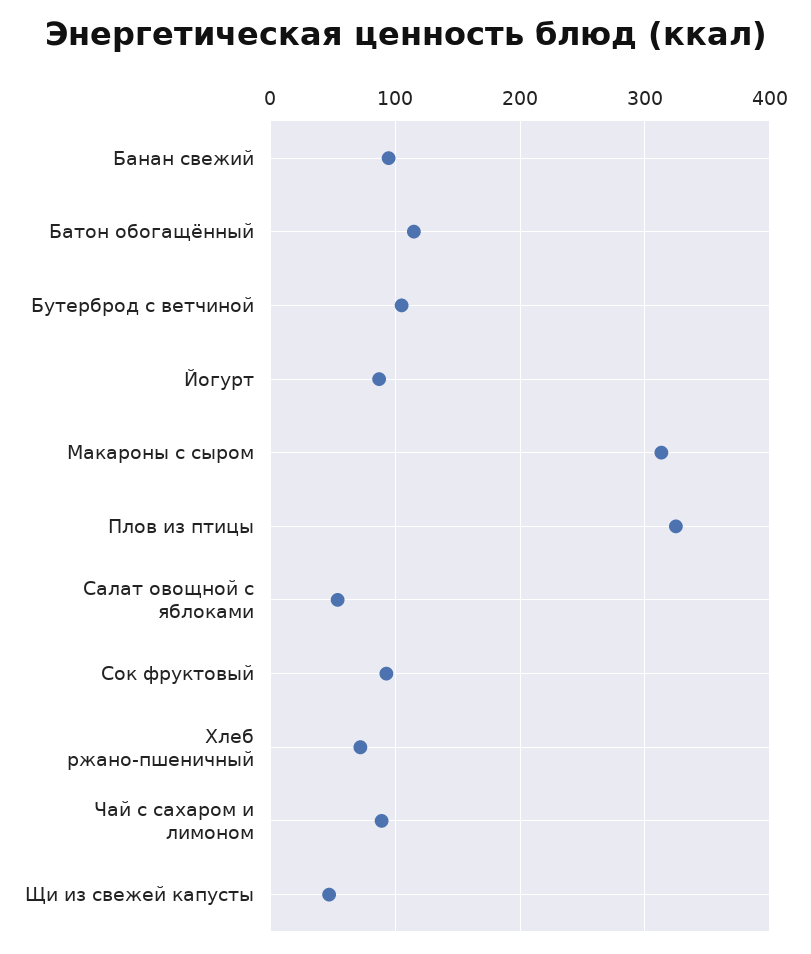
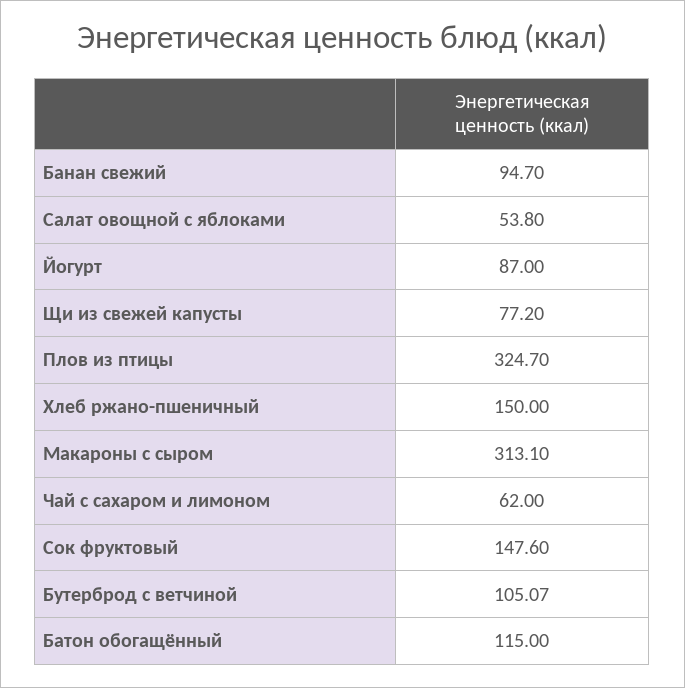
  {
    "Банан свежий": 94.7,
    "Батон обогащённый": 115,
    "Бутерброд с ветчиной": 105.07,
    "Йогурт": 87,
    "Макароны с сыром": 313.1,
    "Плов из птицы": 324.7,
    "Салат овощной с яблоками": 53.8,
-   "Сок фруктовый": 90,
+   "Сок фруктовый": 147.6,
-   "Хлеб ржано-пшеничный": 70,
+   "Хлеб ржано-пшеничный": 150,
-   "Чай с сахаром и лимоном": 90,
+   "Чай с сахаром и лимоном": 62,
-   "Щи из свежей капусты": 50
+   "Щи из свежей капусты": 77.2
  }

